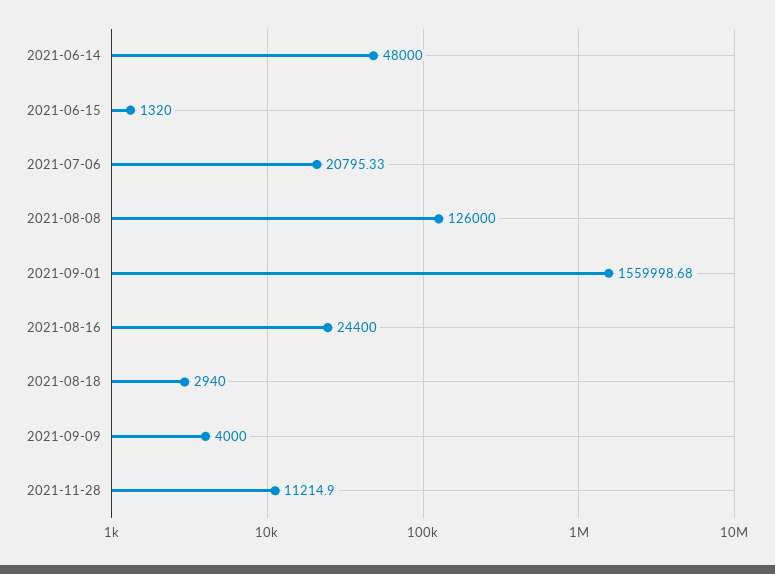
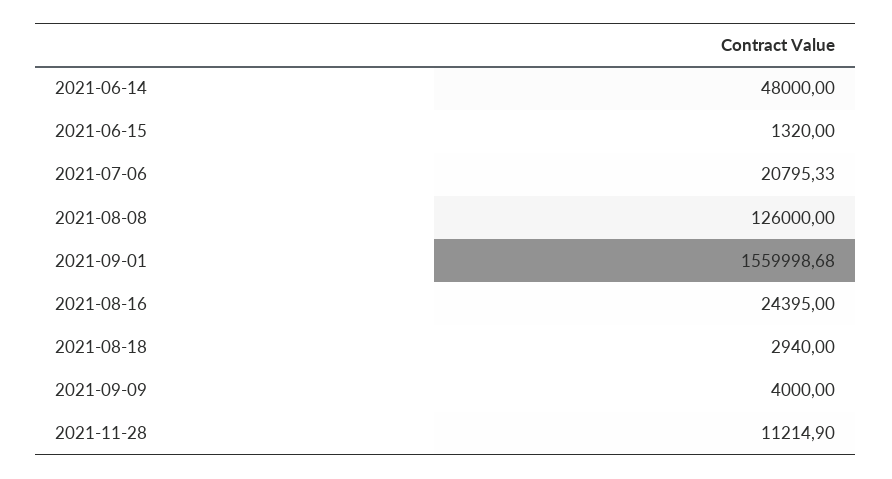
  {
    "2021-06-14": 48000,
    "2021-06-15": 1320,
    "2021-07-06": 20795.33,
    "2021-08-08": 126000,
    "2021-09-01": 1559998.68,
-   "2021-08-16": 24400,
+   "2021-08-16": 24395,
    "2021-08-18": 2940,
    "2021-09-09": 4000,
    "2021-11-28": 11214.9
  }

